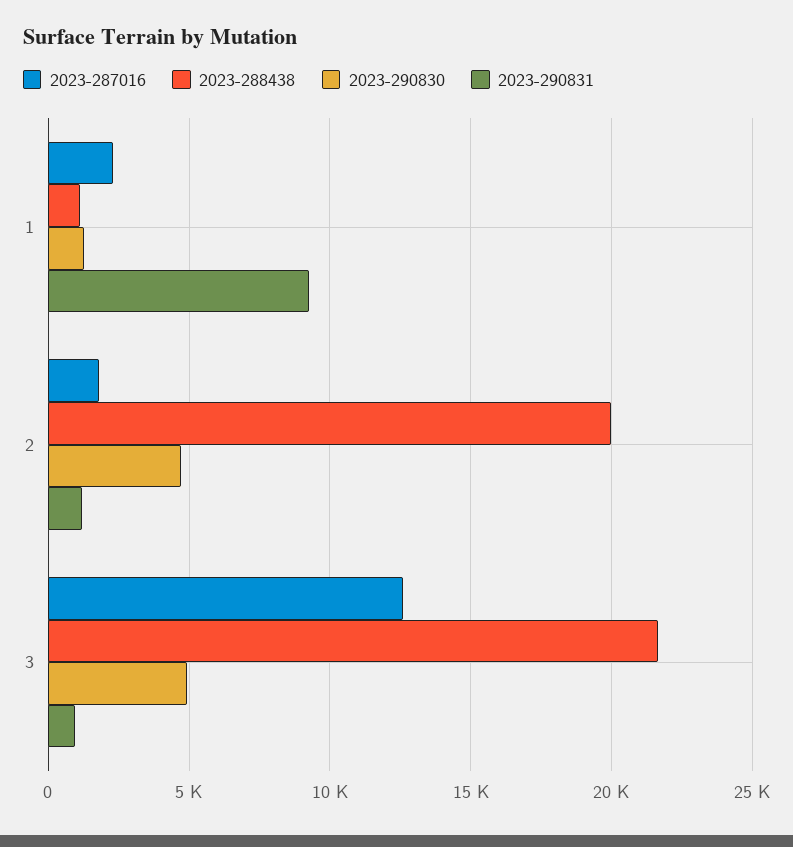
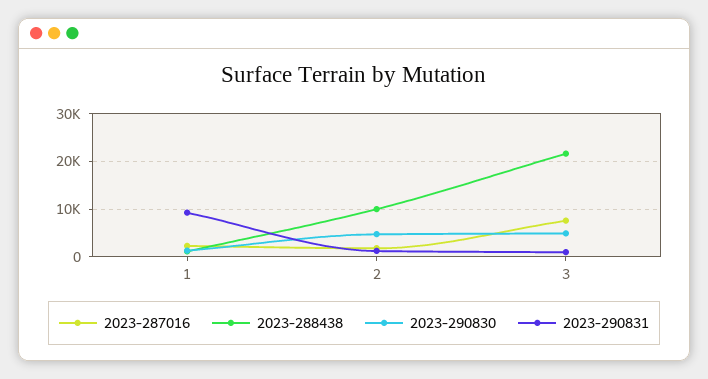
  {
    "2023-287016": {
      "1": 2500,
      "2": 2000,
-     "3": 12500
+     "3": 8000
    },
    "2023-288438": {
      "1": 1000,
-     "2": 20000,
+     "2": 10000,
      "3": 21500
    },
    "2023-290830": {
      "1": 1500,
      "2": 4500,
      "3": 5000
    },
    "2023-290831": {
      "1": 9000,
      "2": 1000,
      "3": 1000
    }
  }

